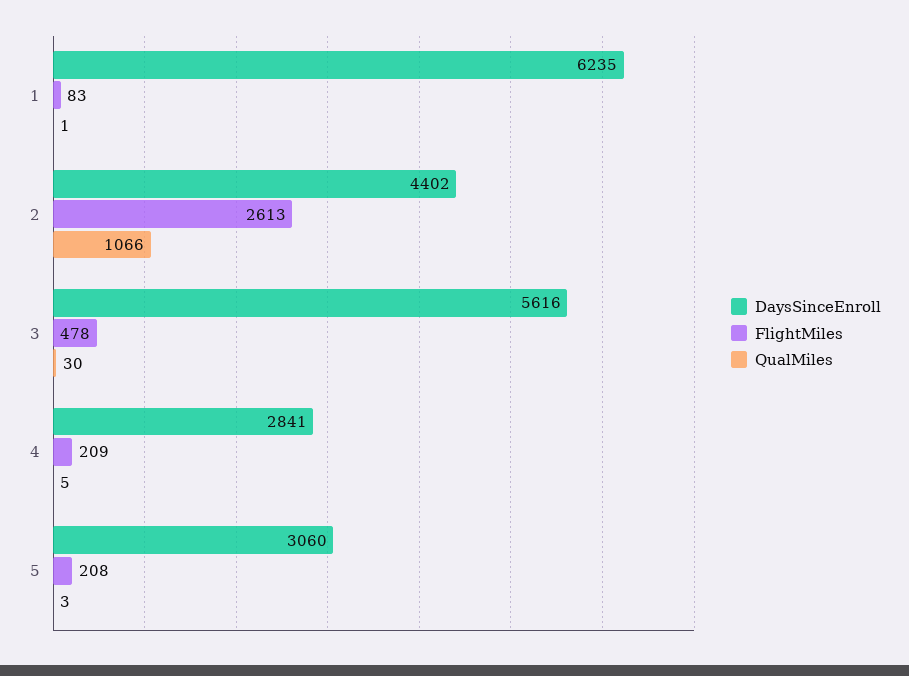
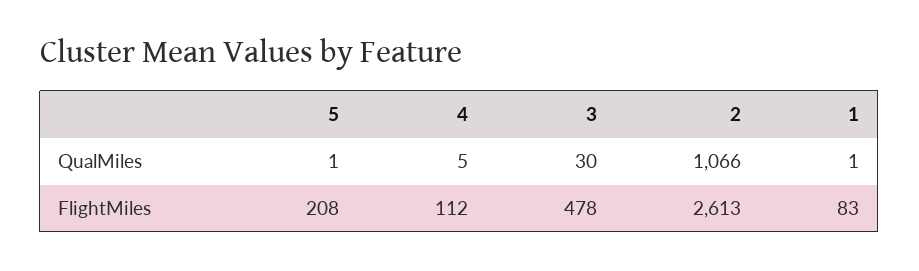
  {
-   "DaysSinceEnroll": {
-     "1": 6235,
-     "2": 4402,
-     "3": 5616,
-     "4": 2841,
-     "5": 3060
-   },
    "FlightMiles": {
      "1": 83,
      "2": 2613,
      "3": 478,
-     "4": 209,
+     "4": 112,
      "5": 208
    },
    "QualMiles": {
      "1": 1,
      "2": 1066,
      "3": 30,
      "4": 5,
-     "5": 3
+     "5": 1
    }
  }

